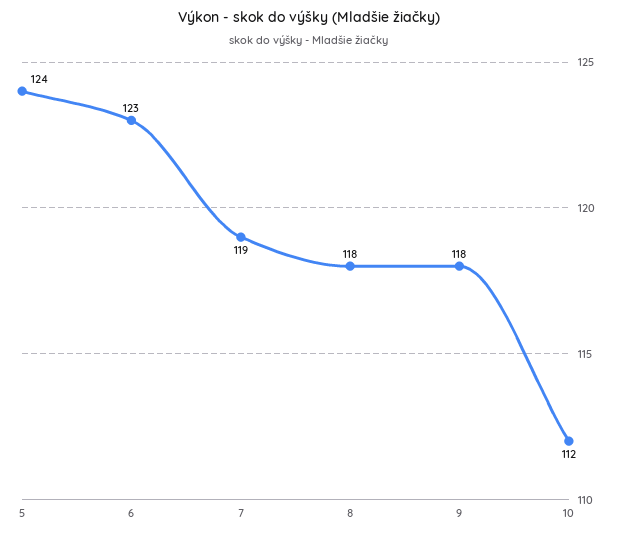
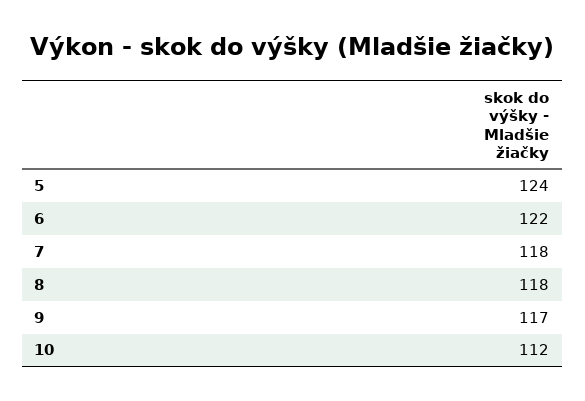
  {
    "5": 124,
-   "6": 123,
+   "6": 122,
-   "7": 119,
+   "7": 118,
    "8": 118,
-   "9": 118,
+   "9": 117,
    "10": 112
  }

